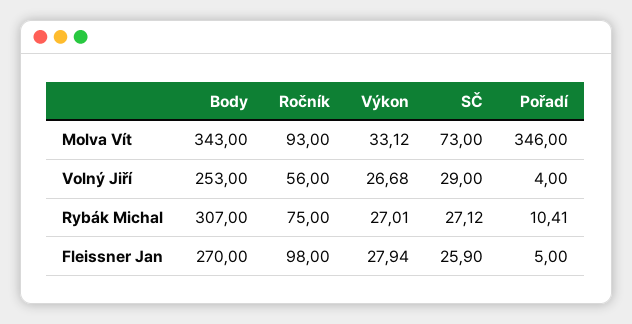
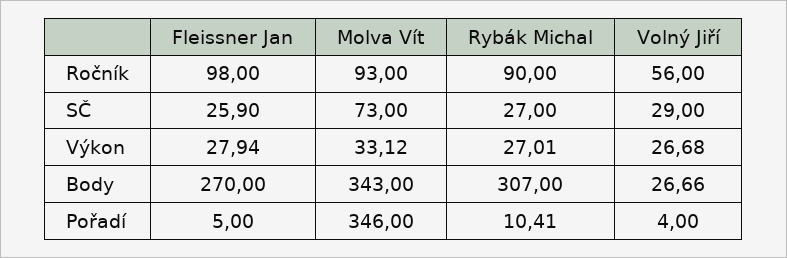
  {
    "Body": {
      "Molva Vít": 343,
-     "Volný Jiří": 253,
+     "Volný Jiří": 26.66,
      "Rybák Michal": 307,
      "Fleissner Jan": 270
    },
    "Ročník": {
      "Molva Vít": 93,
      "Volný Jiří": 56,
-     "Rybák Michal": 75,
+     "Rybák Michal": 90,
      "Fleissner Jan": 98
    },
    "Výkon": {
      "Molva Vít": 33.12,
      "Volný Jiří": 26.68,
      "Rybák Michal": 27.01,
      "Fleissner Jan": 27.94
    },
    "SČ": {
      "Molva Vít": 73,
      "Volný Jiří": 29,
-     "Rybák Michal": 27.12,
+     "Rybák Michal": 27,
      "Fleissner Jan": 25.9
    },
    "Pořadí": {
      "Molva Vít": 346,
      "Volný Jiří": 4,
      "Rybák Michal": 10.41,
      "Fleissner Jan": 5
    }
  }

